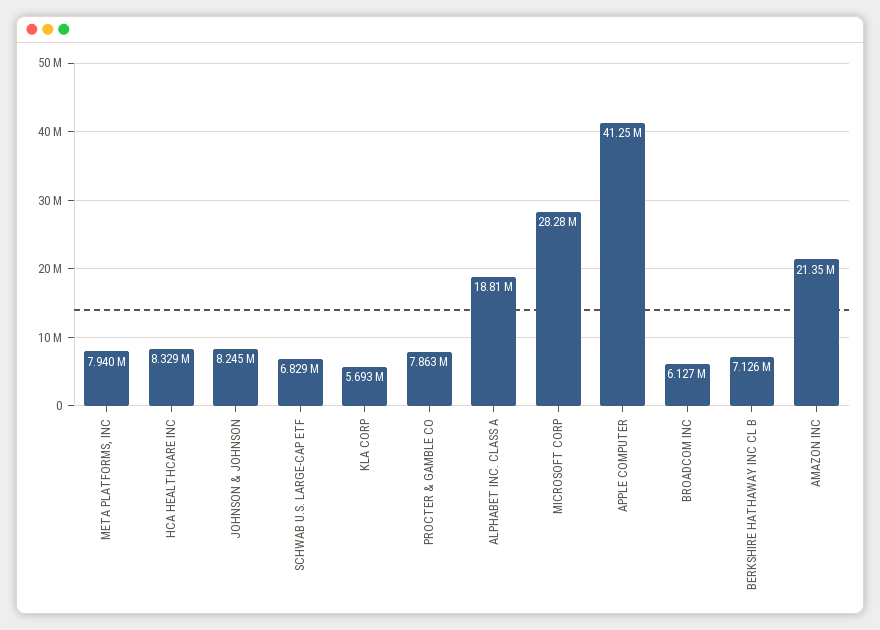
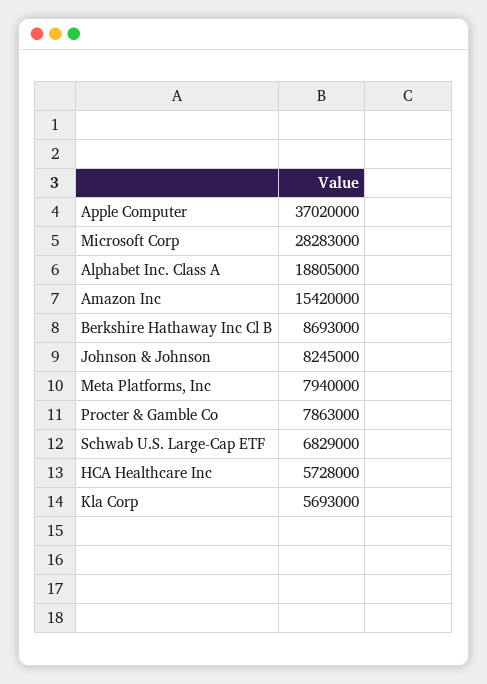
  {
    "META PLATFORMS, INC": 7940000,
-   "HCA HEALTHCARE INC": 8329000,
+   "HCA HEALTHCARE INC": 5728000,
    "JOHNSON & JOHNSON": 8245000,
    "SCHWAB U.S. LARGE-CAP ETF": 6829000,
    "KLA CORP": 5693000,
    "PROCTER & GAMBLE CO": 7863000,
    "ALPHABET INC. CLASS A": 18805000,
    "MICROSOFT CORP": 28283000,
-   "APPLE COMPUTER": 41250000,
+   "APPLE COMPUTER": 37020000,
-   "BROADCOM INC": 6127000,
-   "BERKSHIRE HATHAWAY INC CL B": 7126000,
+   "BERKSHIRE HATHAWAY INC CL B": 8693000,
-   "AMAZON INC": 21350000
+   "AMAZON INC": 15420000
  }

